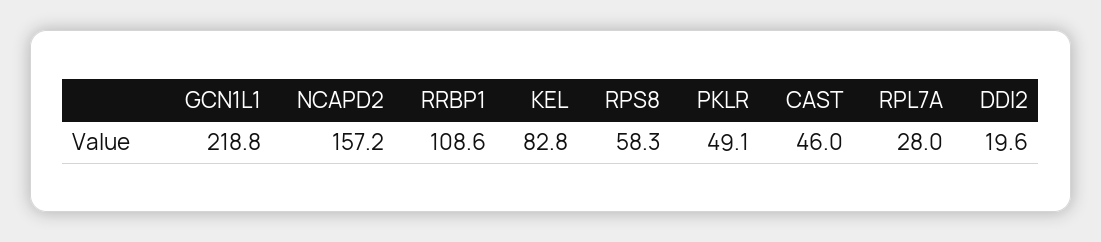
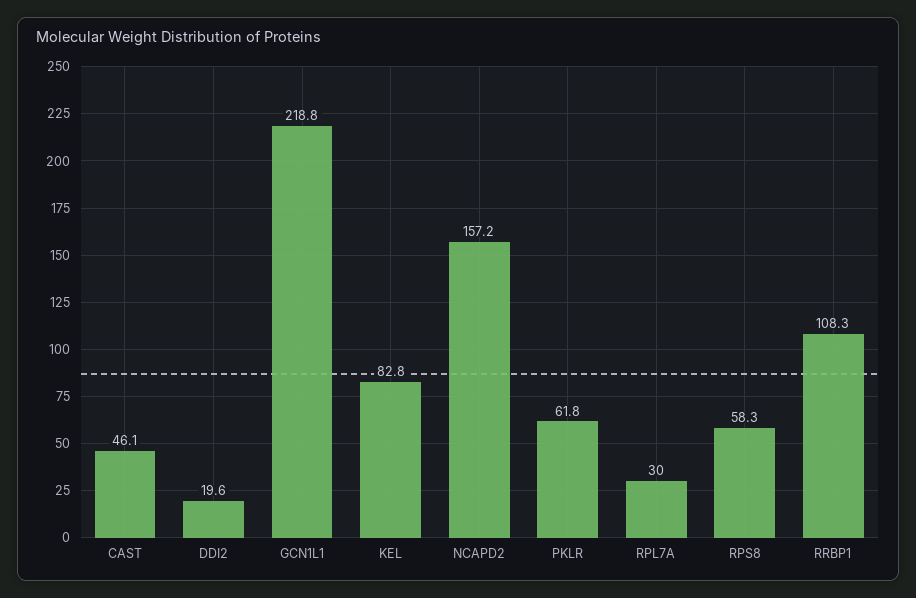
  {
    "GCN1L1": 218.8,
    "NCAPD2": 157.2,
-   "RRBP1": 108.6,
+   "RRBP1": 108.3,
    "KEL": 82.8,
    "RPS8": 58.3,
-   "PKLR": 49.1,
+   "PKLR": 61.8,
-   "CAST": 46,
+   "CAST": 46.1,
-   "RPL7A": 28,
+   "RPL7A": 30,
    "DDI2": 19.6
  }

